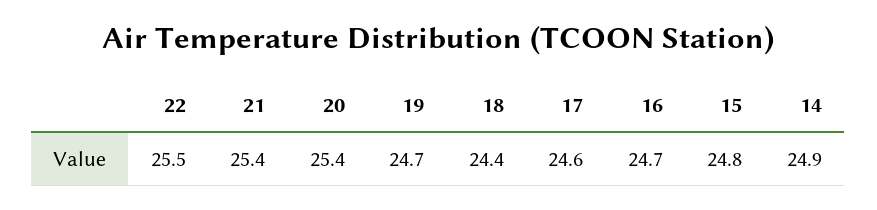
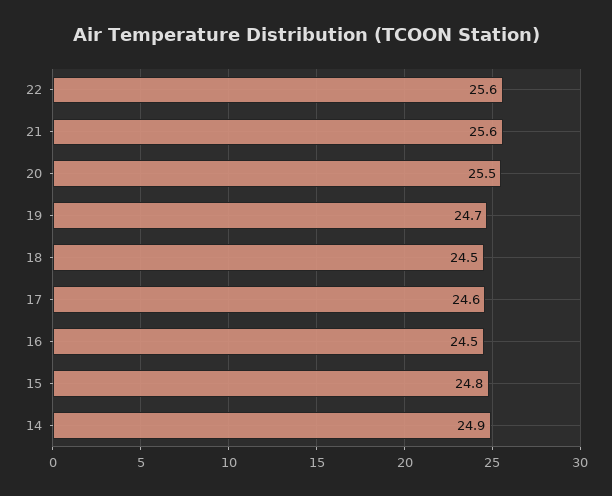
  {
-   "22": 25.5,
+   "22": 25.6,
-   "21": 25.4,
+   "21": 25.6,
-   "20": 25.4,
+   "20": 25.5,
    "19": 24.7,
-   "18": 24.4,
+   "18": 24.5,
    "17": 24.6,
-   "16": 24.7,
+   "16": 24.5,
    "15": 24.8,
    "14": 24.9
  }

